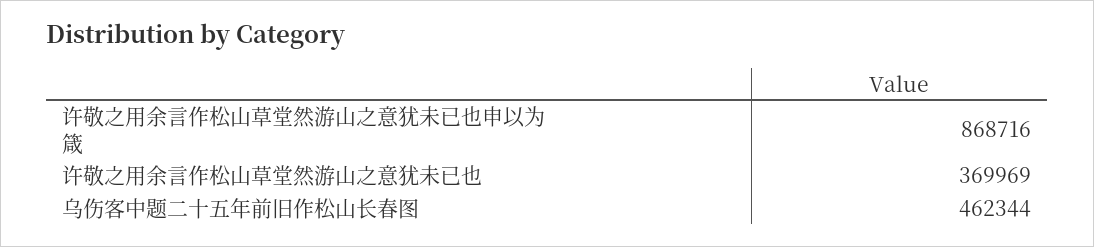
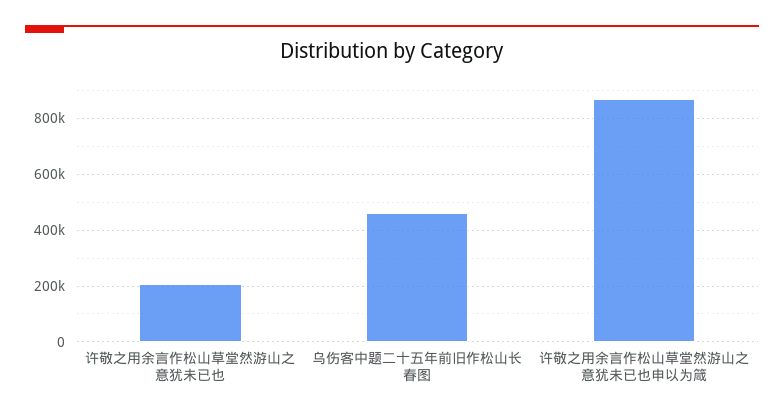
  {
    "许敬之用余言作松山草堂然游山之意犹未已也申以为箴": 868716,
-   "许敬之用余言作松山草堂然游山之意犹未已也": 369969,
+   "许敬之用余言作松山草堂然游山之意犹未已也": 200000,
    "乌伤客中题二十五年前旧作松山长春图": 462344
  }

